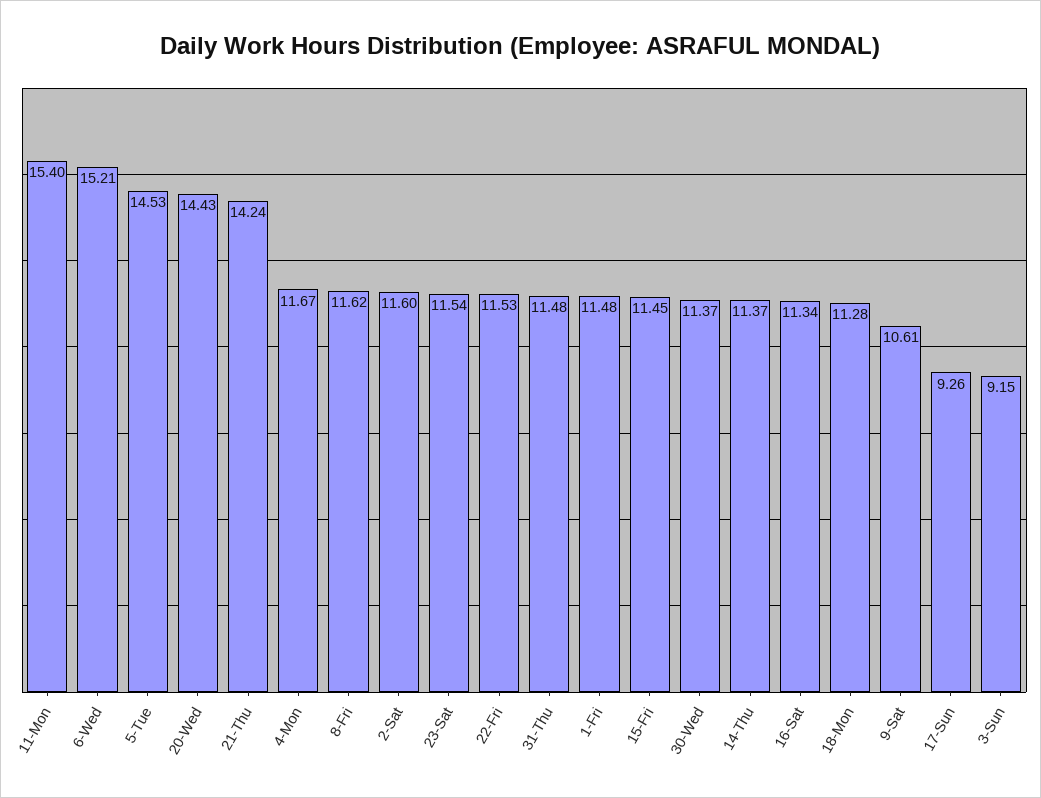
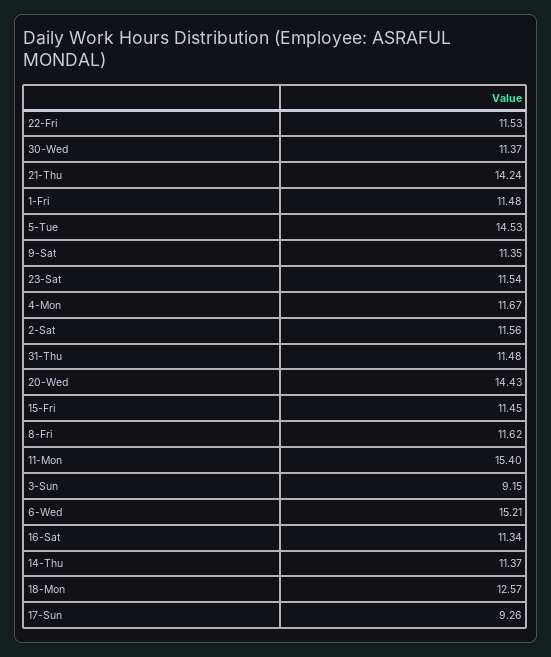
  {
    "11-Mon": 15.4,
    "6-Wed": 15.21,
    "5-Tue": 14.53,
    "20-Wed": 14.43,
    "21-Thu": 14.24,
    "4-Mon": 11.67,
    "8-Fri": 11.62,
-   "2-Sat": 11.6,
+   "2-Sat": 11.56,
    "23-Sat": 11.54,
    "22-Fri": 11.53,
    "31-Thu": 11.48,
    "1-Fri": 11.48,
    "15-Fri": 11.45,
    "30-Wed": 11.37,
    "14-Thu": 11.37,
    "16-Sat": 11.34,
-   "18-Mon": 11.28,
+   "18-Mon": 12.57,
-   "9-Sat": 10.61,
+   "9-Sat": 11.35,
    "17-Sun": 9.26,
    "3-Sun": 9.15
  }

